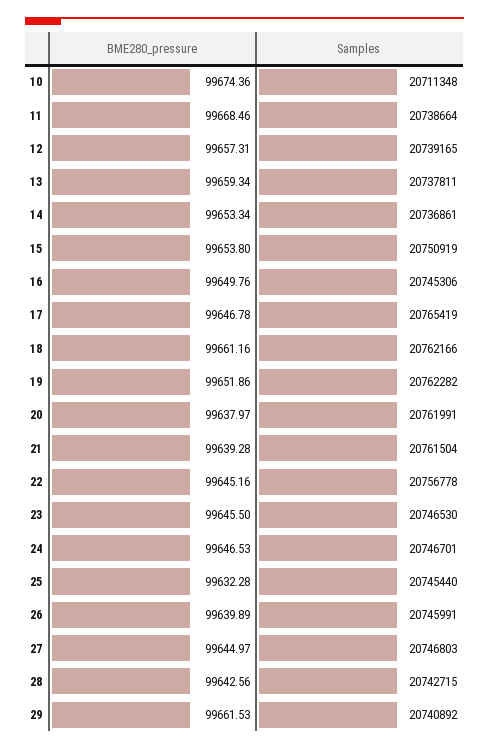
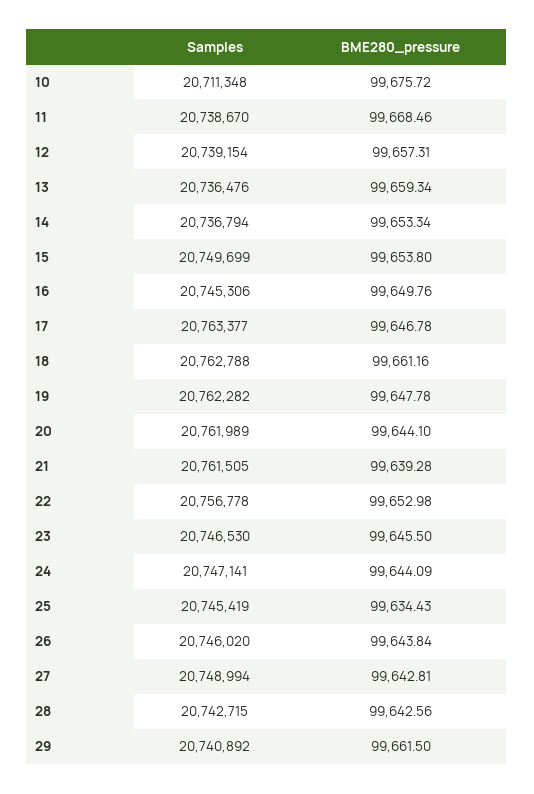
  {
    "BME280_pressure": {
-     "10": 99674.36,
+     "10": 99675.72,
      "11": 99668.46,
      "12": 99657.31,
      "13": 99659.34,
      "14": 99653.34,
      "15": 99653.8,
      "16": 99649.76,
      "17": 99646.78,
      "18": 99661.16,
-     "19": 99651.86,
+     "19": 99647.78,
-     "20": 99637.97,
+     "20": 99644.1,
      "21": 99639.28,
-     "22": 99645.16,
+     "22": 99652.98,
      "23": 99645.5,
-     "24": 99646.53,
+     "24": 99644.09,
-     "25": 99632.28,
+     "25": 99634.43,
-     "26": 99639.89,
+     "26": 99643.84,
-     "27": 99644.97,
+     "27": 99642.81,
      "28": 99642.56,
-     "29": 99661.53
+     "29": 99661.5
    },
    "Samples": {
      "10": 20711348,
-     "11": 20738664,
+     "11": 20738670,
-     "12": 20739165,
+     "12": 20739154,
-     "13": 20737811,
+     "13": 20736476,
-     "14": 20736861,
+     "14": 20736794,
-     "15": 20750919,
+     "15": 20749699,
      "16": 20745306,
-     "17": 20765419,
+     "17": 20763377,
-     "18": 20762166,
+     "18": 20762788,
      "19": 20762282,
-     "20": 20761991,
+     "20": 20761989,
-     "21": 20761504,
+     "21": 20761505,
      "22": 20756778,
      "23": 20746530,
-     "24": 20746701,
+     "24": 20747141,
-     "25": 20745440,
+     "25": 20745419,
-     "26": 20745991,
+     "26": 20746020,
-     "27": 20746803,
+     "27": 20748994,
      "28": 20742715,
      "29": 20740892
    }
  }

